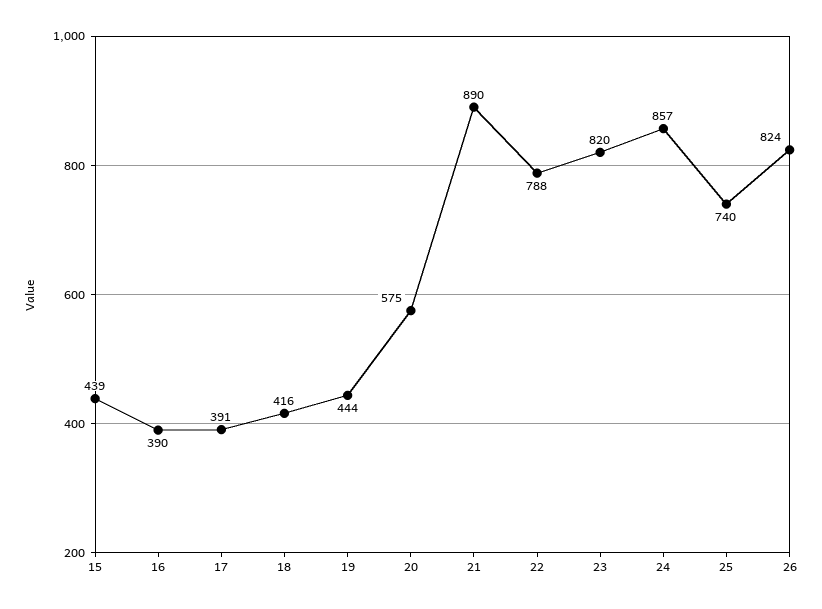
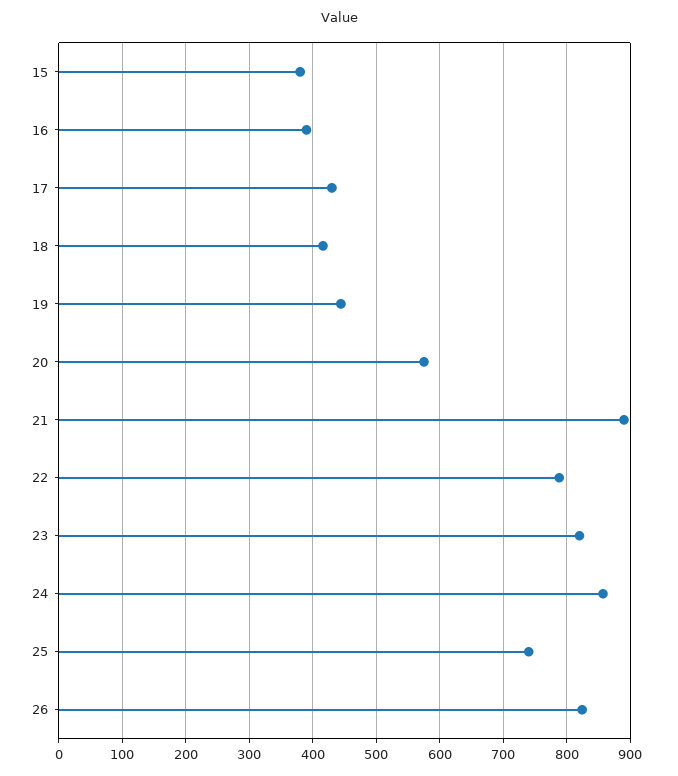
  {
-   "15": 439,
+   "15": 380,
    "16": 390,
-   "17": 391,
+   "17": 430,
    "18": 416,
    "19": 444,
    "20": 575,
    "21": 890,
    "22": 788,
    "23": 820,
    "24": 857,
    "25": 740,
    "26": 824
  }

